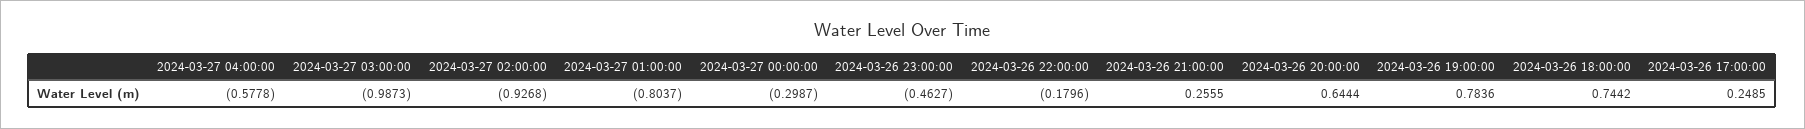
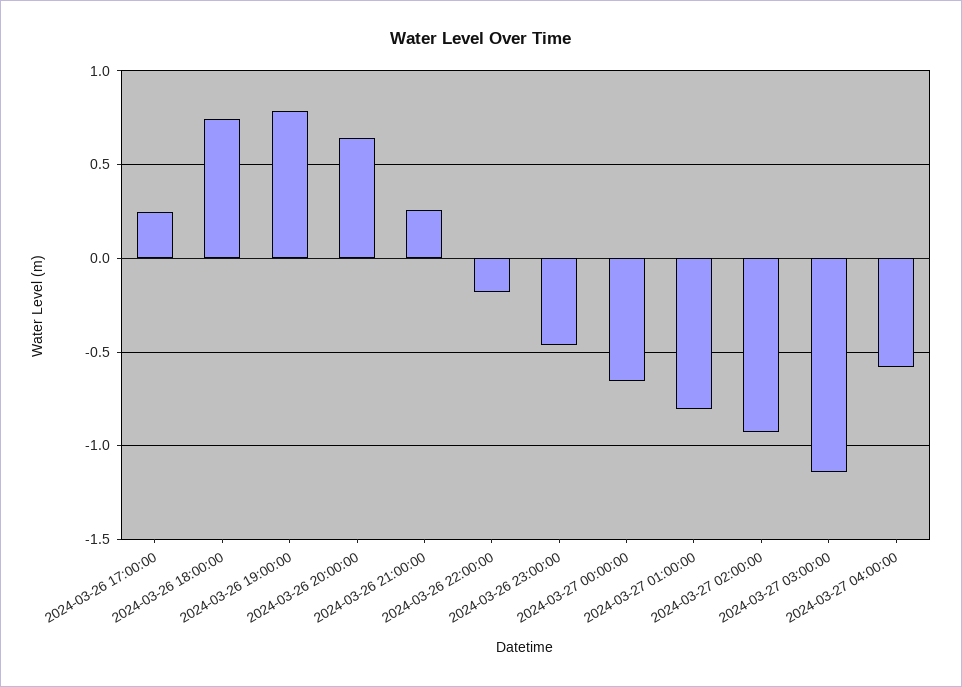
  {
    "2024-03-27 04:00:00": -0.5778,
-   "2024-03-27 03:00:00": -0.9873,
+   "2024-03-27 03:00:00": -1.15,
    "2024-03-27 02:00:00": -0.9268,
    "2024-03-27 01:00:00": -0.8037,
-   "2024-03-27 00:00:00": -0.2987,
+   "2024-03-27 00:00:00": -0.65,
    "2024-03-26 23:00:00": -0.4627,
    "2024-03-26 22:00:00": -0.1796,
    "2024-03-26 21:00:00": 0.2555,
    "2024-03-26 20:00:00": 0.6444,
    "2024-03-26 19:00:00": 0.7836,
    "2024-03-26 18:00:00": 0.7442,
    "2024-03-26 17:00:00": 0.2485
  }

